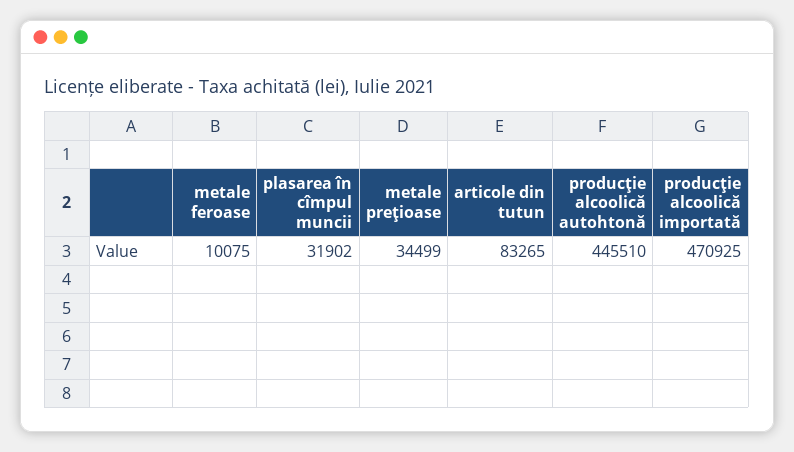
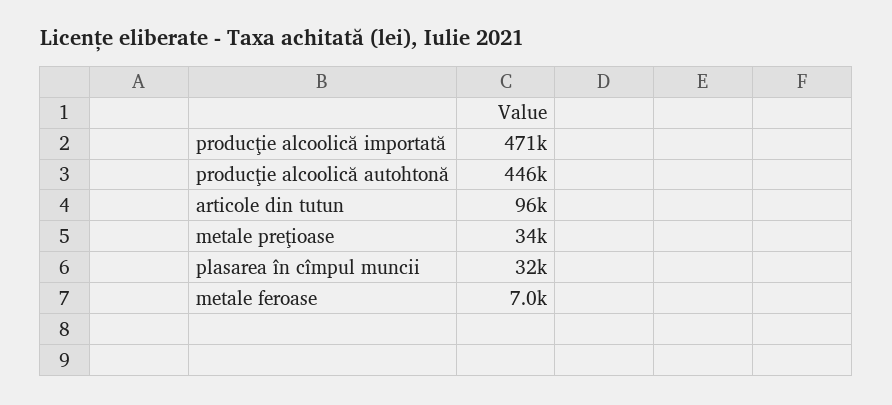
  {
-   "metale feroase": 10075,
+   "metale feroase": 7000,
    "plasarea în cîmpul muncii": 31902,
    "metale preţioase": 34499,
-   "articole din tutun": 83265,
+   "articole din tutun": 96000,
    "producţie alcoolică autohtonă": 445510,
    "producţie alcoolică importată": 470925
  }

